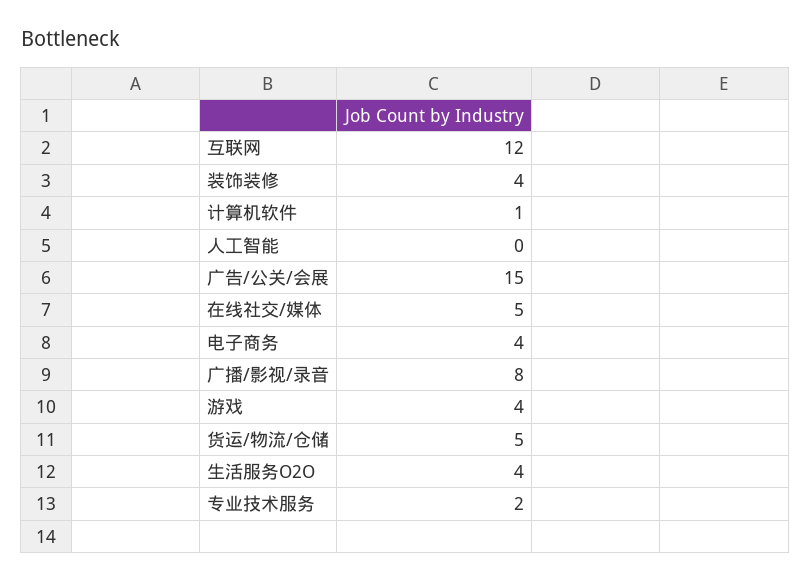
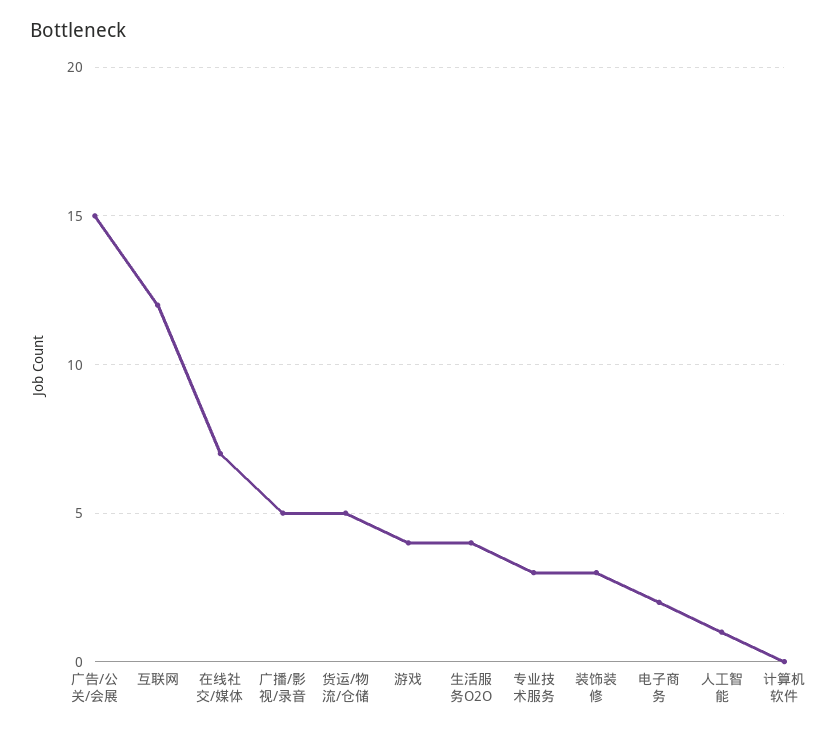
  {
    "互联网": 12,
-   "装饰装修": 4,
+   "装饰装修": 3,
-   "计算机软件": 1,
+   "计算机软件": 0,
-   "人工智能": 0,
+   "人工智能": 1,
    "广告/公关/会展": 15,
-   "在线社交/媒体": 5,
+   "在线社交/媒体": 7,
-   "电子商务": 4,
+   "电子商务": 2,
-   "广播/影视/录音": 8,
+   "广播/影视/录音": 5,
    "游戏": 4,
    "货运/物流/仓储": 5,
    "生活服务O2O": 4,
-   "专业技术服务": 2
+   "专业技术服务": 3
  }

